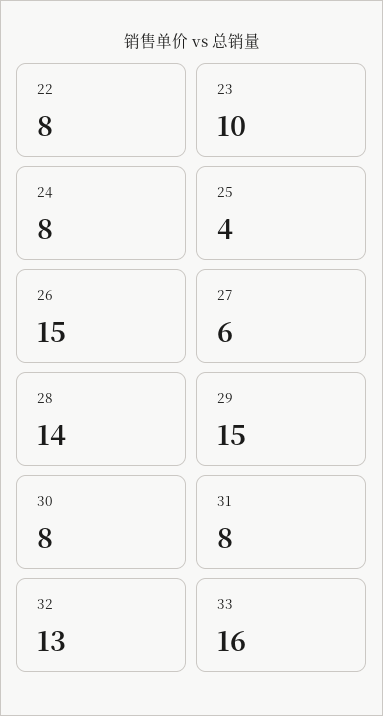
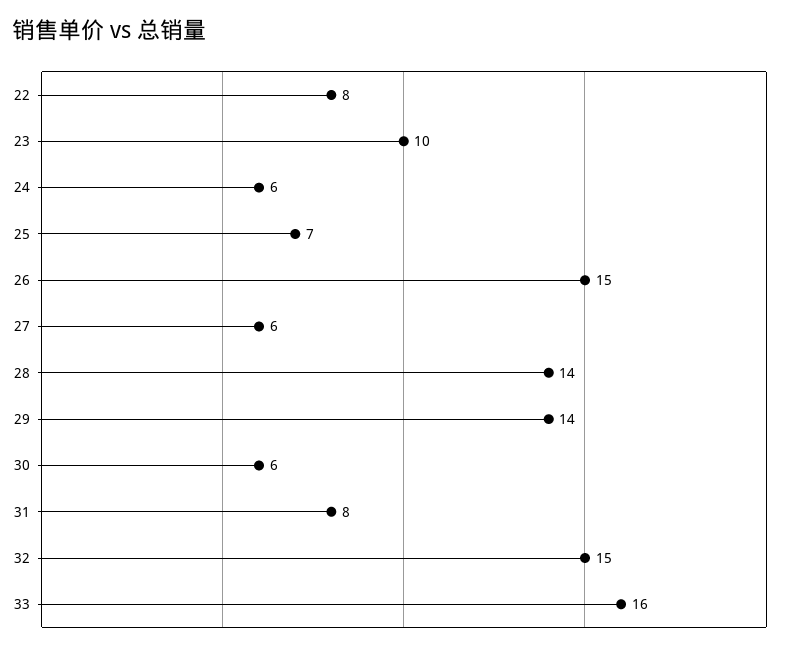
  {
    "22": 8,
    "23": 10,
-   "24": 8,
+   "24": 6,
-   "25": 4,
+   "25": 7,
    "26": 15,
    "27": 6,
    "28": 14,
-   "29": 15,
+   "29": 14,
-   "30": 8,
+   "30": 6,
    "31": 8,
-   "32": 13,
+   "32": 15,
    "33": 16
  }

